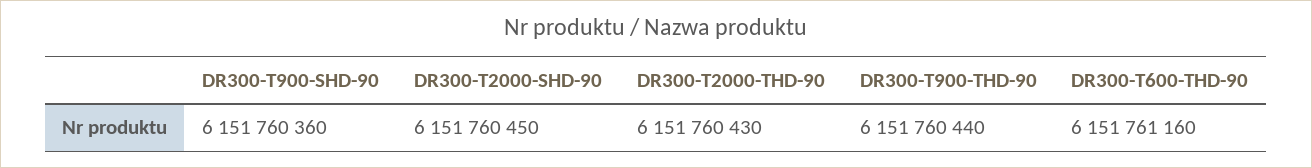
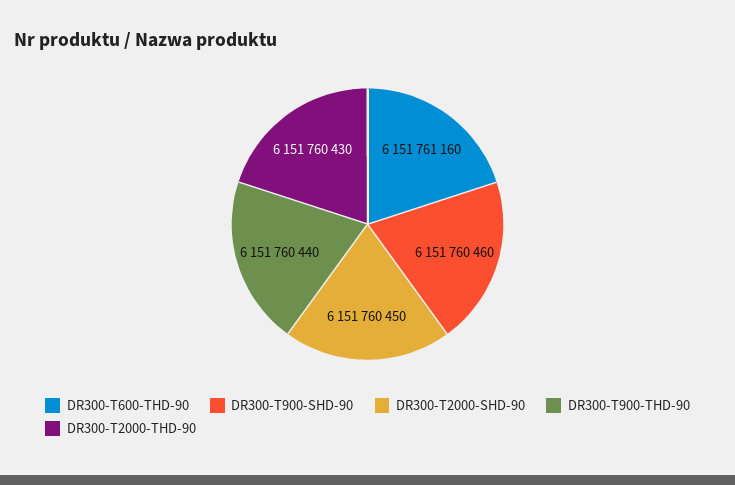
  {
-   "DR300-T900-SHD-90": 6151760360,
+   "DR300-T900-SHD-90": 6151760460,
    "DR300-T2000-SHD-90": 6151760450,
    "DR300-T2000-THD-90": 6151760430,
    "DR300-T900-THD-90": 6151760440,
    "DR300-T600-THD-90": 6151761160
  }

